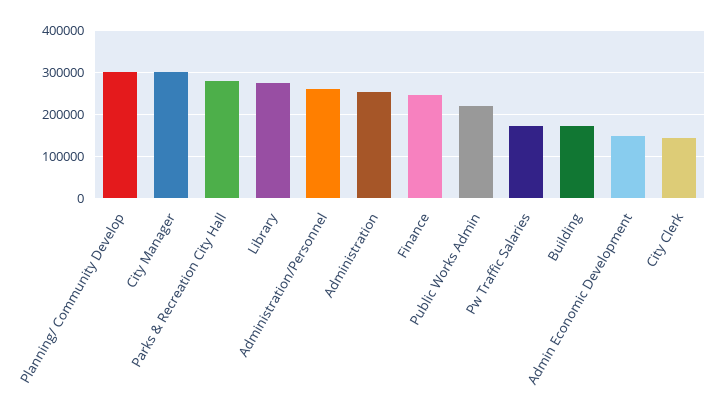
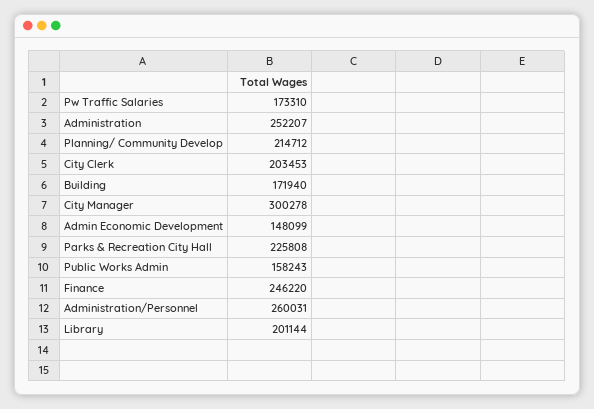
  {
-   "Planning/ Community Develop": 300000,
+   "Planning/ Community Develop": 214712,
    "City Manager": 300278,
-   "Parks & Recreation City Hall": 280000,
+   "Parks & Recreation City Hall": 225808,
-   "Library": 280000,
+   "Library": 201144,
    "Administration/Personnel": 260031,
    "Administration": 252207,
    "Finance": 246220,
-   "Public Works Admin": 220000,
+   "Public Works Admin": 158243,
    "Pw Traffic Salaries": 173310,
    "Building": 171940,
    "Admin Economic Development": 148099,
-   "City Clerk": 140000
+   "City Clerk": 203453
  }

